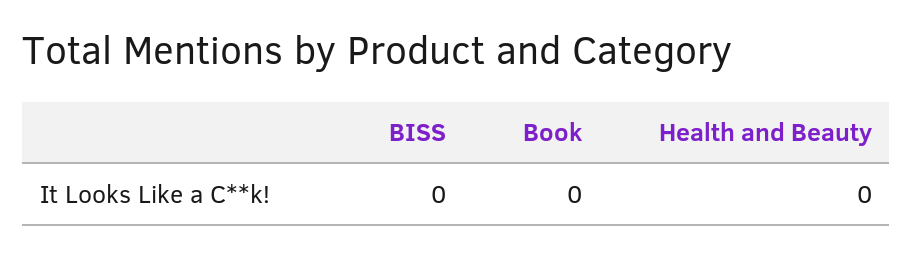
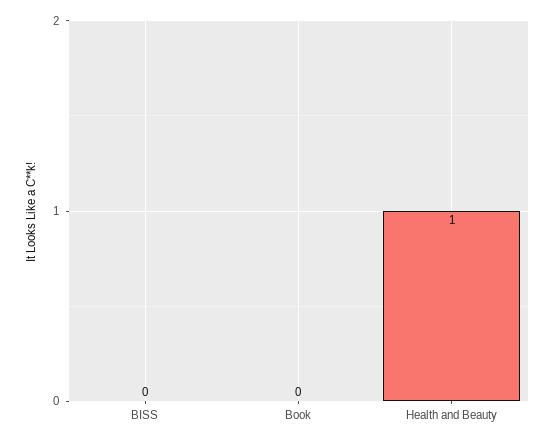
  {
    "BISS": 0,
    "Book": 0,
-   "Health and Beauty": 0
+   "Health and Beauty": 1
  }

